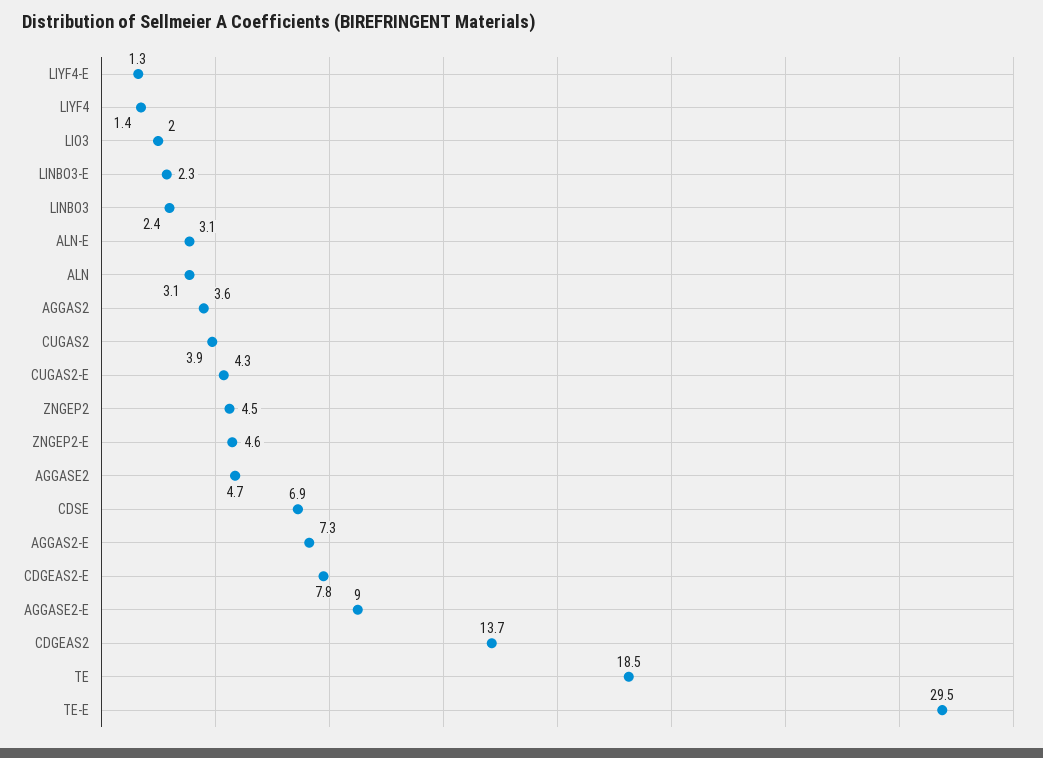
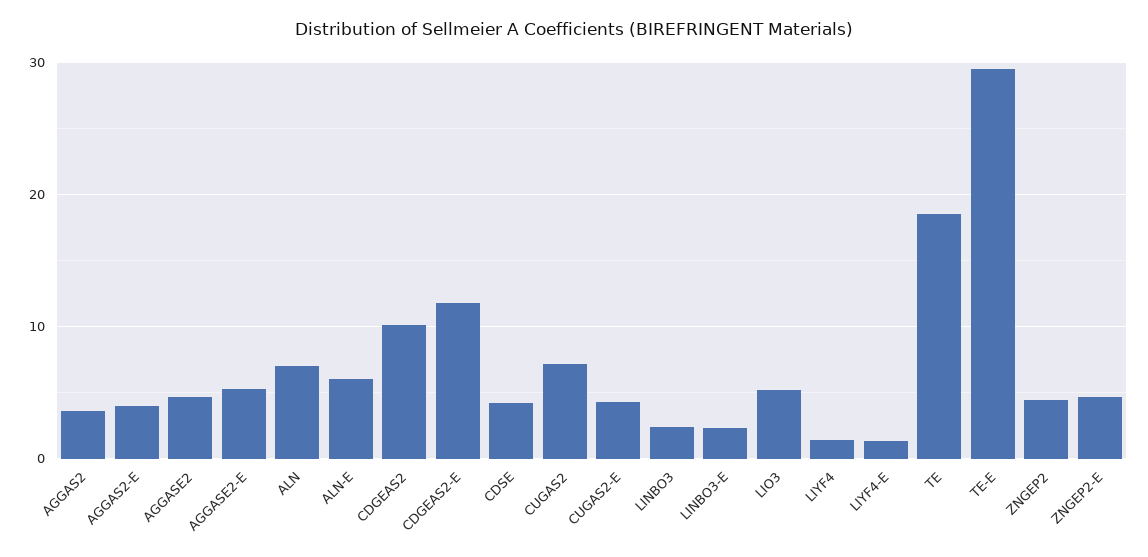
  {
    "LIYF4-E": 1.3,
    "LIYF4": 1.4,
-   "LIO3": 2,
+   "LIO3": 5,
    "LINBO3-E": 2.3,
    "LINBO3": 2.4,
-   "ALN-E": 3.1,
+   "ALN-E": 6,
-   "ALN": 3.1,
+   "ALN": 7,
    "AGGAS2": 3.6,
-   "CUGAS2": 3.9,
+   "CUGAS2": 7,
    "CUGAS2-E": 4.3,
    "ZNGEP2": 4.5,
    "ZNGEP2-E": 4.6,
    "AGGASE2": 4.7,
-   "CDSE": 6.9,
+   "CDSE": 4,
-   "AGGAS2-E": 7.3,
+   "AGGAS2-E": 4,
-   "CDGEAS2-E": 7.8,
+   "CDGEAS2-E": 12,
-   "AGGASE2-E": 9,
+   "AGGASE2-E": 5,
-   "CDGEAS2": 13.7,
+   "CDGEAS2": 10,
    "TE": 18.5,
    "TE-E": 29.5
  }

